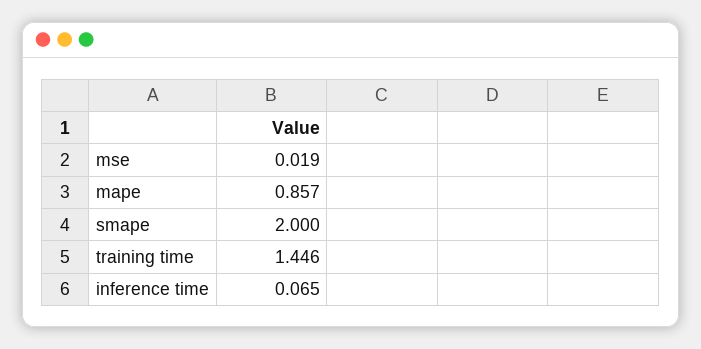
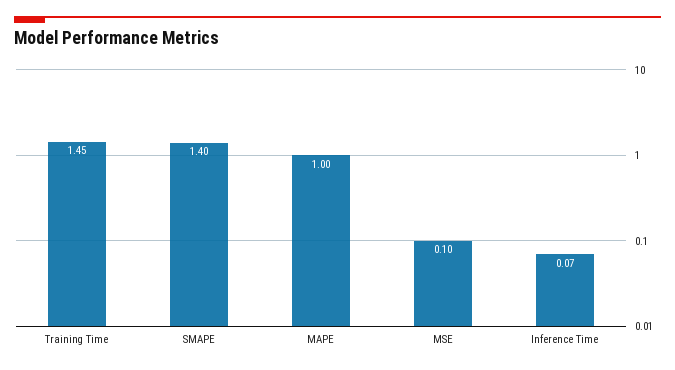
  {
-   "mse": 0.019,
+   "mse": 0.1,
-   "mape": 0.857,
+   "mape": 1,
-   "smape": 2,
+   "smape": 1.4,
    "training time": 1.446,
    "inference time": 0.065
  }

